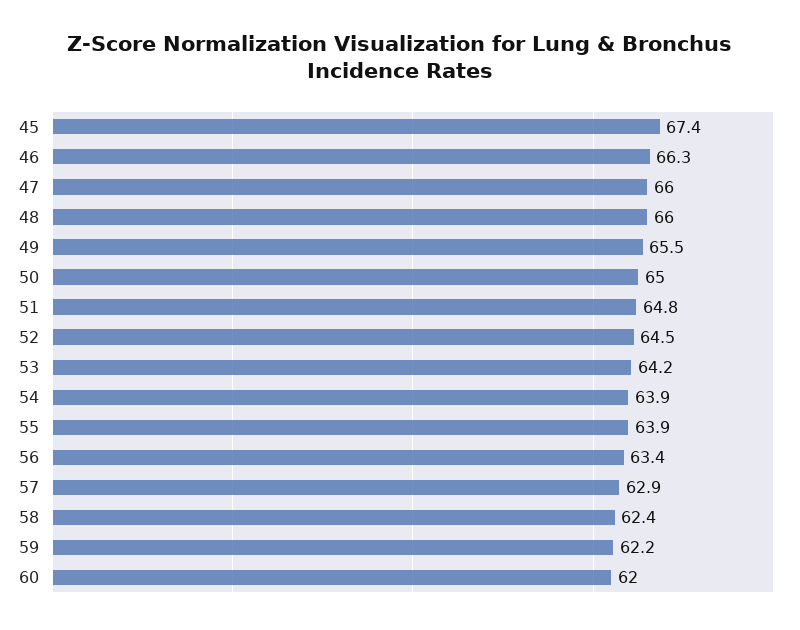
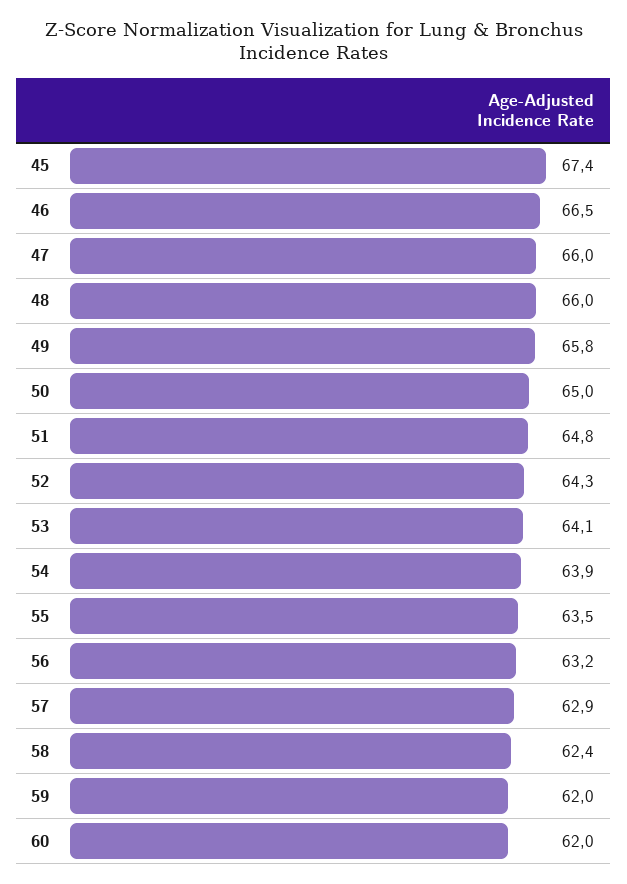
  {
    "45": 67.4,
-   "46": 66.3,
+   "46": 66.5,
    "47": 66,
    "48": 66,
-   "49": 65.5,
+   "49": 65.8,
    "50": 65,
    "51": 64.8,
-   "52": 64.5,
+   "52": 64.3,
-   "53": 64.2,
+   "53": 64.1,
    "54": 63.9,
-   "55": 63.9,
+   "55": 63.5,
-   "56": 63.4,
+   "56": 63.2,
    "57": 62.9,
    "58": 62.4,
-   "59": 62.2,
+   "59": 62,
    "60": 62
  }

